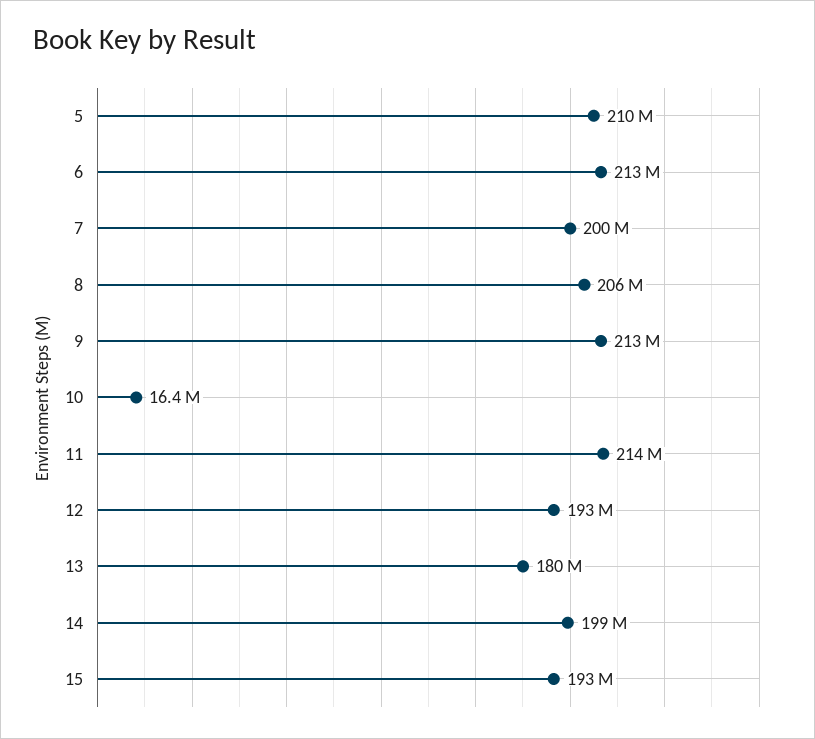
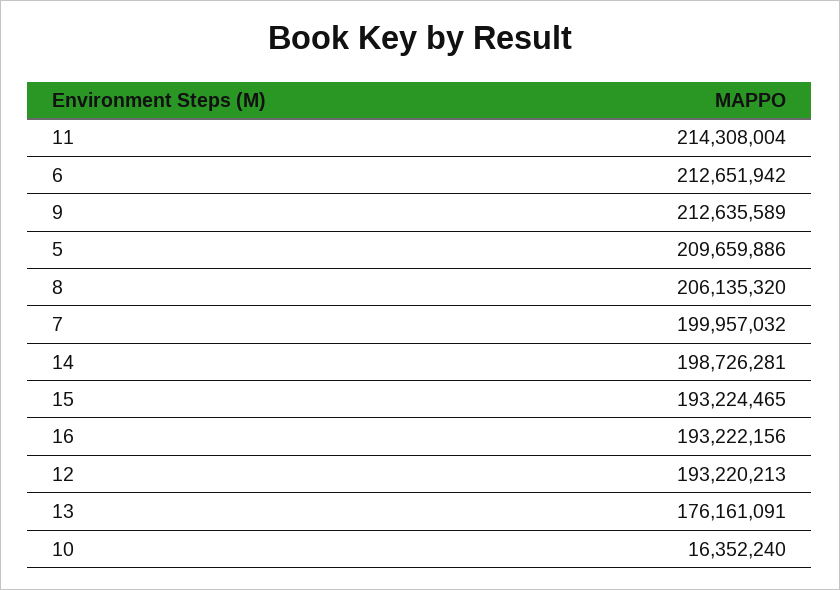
  {
    "5": 209659886,
    "6": 212651942,
    "7": 199957032,
    "8": 206135320,
    "9": 212635589,
    "10": 16352240,
    "11": 214308004,
    "12": 193220213,
-   "13": 180000000,
+   "13": 176161091,
    "14": 198726281,
-   "15": 193224465
+   "15": 193224465,
+   "16": 193222156
  }

